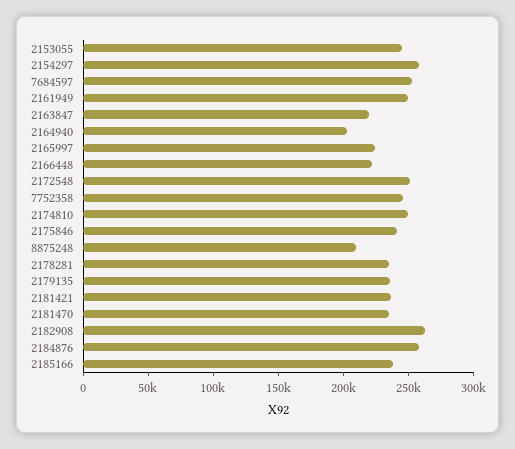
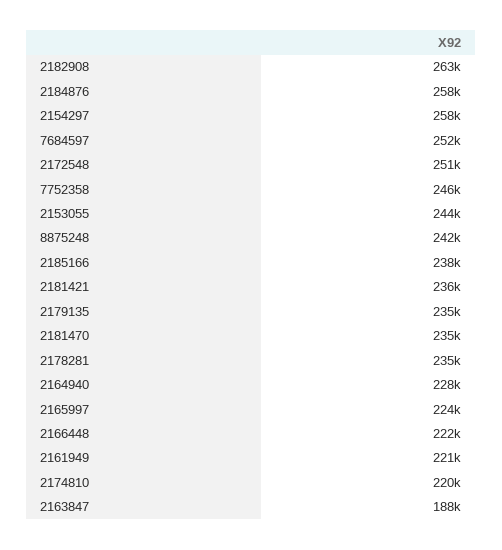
  {
    "2153055": 244000,
    "2154297": 258000,
    "7684597": 252000,
-   "2161949": 250000,
+   "2161949": 221000,
-   "2163847": 220000,
+   "2163847": 188000,
-   "2164940": 200000,
+   "2164940": 228000,
    "2165997": 224000,
    "2166448": 222000,
    "2172548": 251000,
    "7752358": 246000,
-   "2174810": 250000,
+   "2174810": 220000,
-   "2175846": 240000,
-   "8875248": 210000,
+   "8875248": 242000,
    "2178281": 235000,
    "2179135": 235000,
    "2181421": 236000,
    "2181470": 235000,
    "2182908": 263000,
    "2184876": 258000,
    "2185166": 238000
  }

